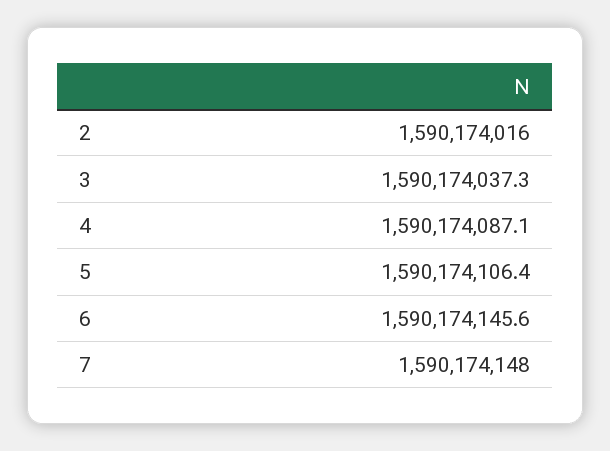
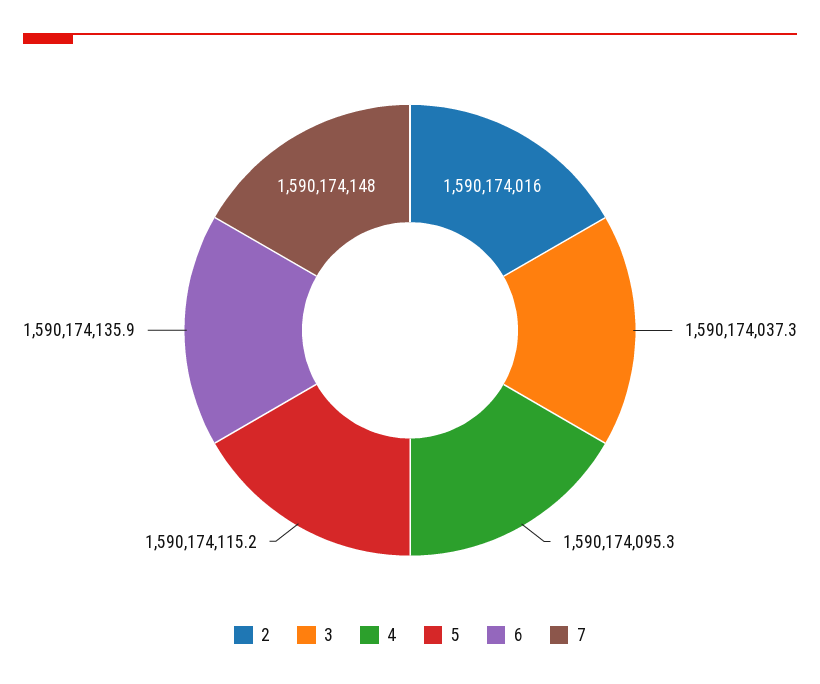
  {
    "2": 1590174016,
    "3": 1590174037.3,
-   "4": 1590174087.1,
+   "4": 1590174095.3,
-   "5": 1590174106.4,
+   "5": 1590174115.2,
-   "6": 1590174145.6,
+   "6": 1590174135.9,
    "7": 1590174148
  }

